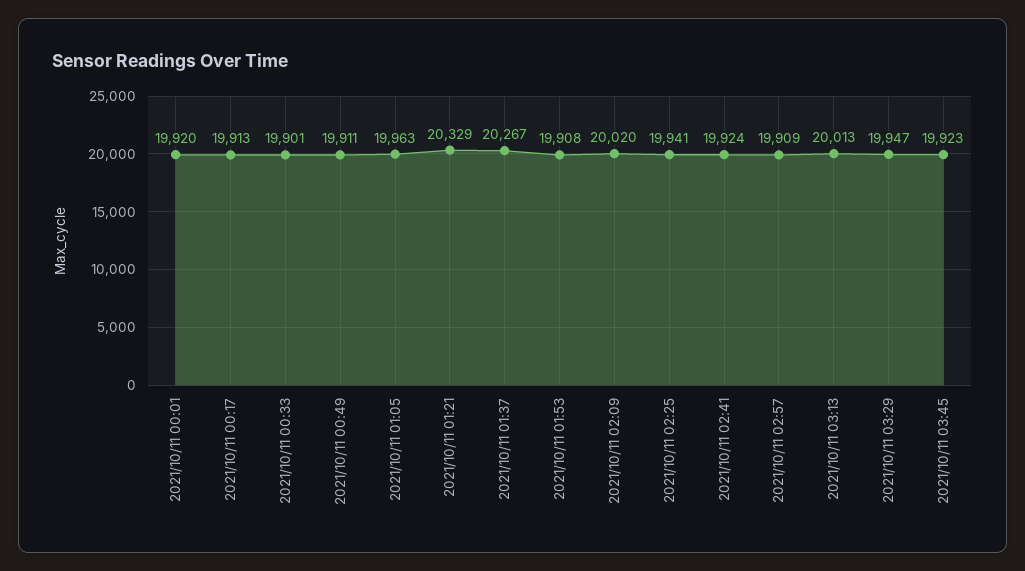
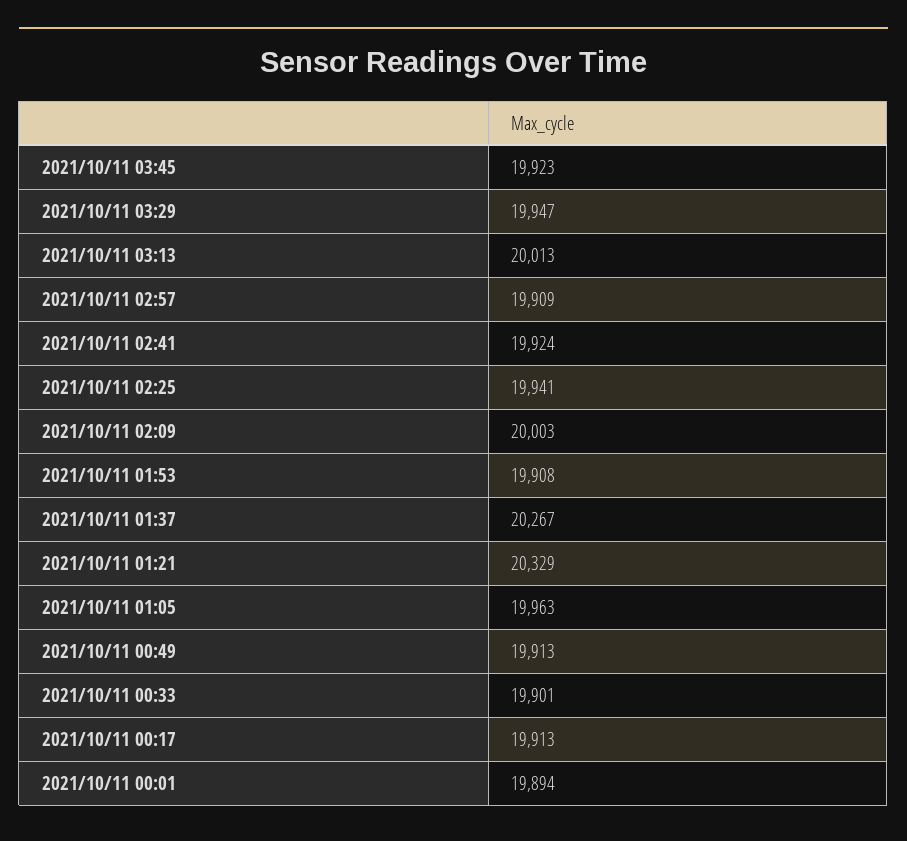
  {
-   "2021/10/11 00:01": 19920,
+   "2021/10/11 00:01": 19894,
    "2021/10/11 00:17": 19913,
    "2021/10/11 00:33": 19901,
-   "2021/10/11 00:49": 19911,
+   "2021/10/11 00:49": 19913,
    "2021/10/11 01:05": 19963,
    "2021/10/11 01:21": 20329,
    "2021/10/11 01:37": 20267,
    "2021/10/11 01:53": 19908,
-   "2021/10/11 02:09": 20020,
+   "2021/10/11 02:09": 20003,
    "2021/10/11 02:25": 19941,
    "2021/10/11 02:41": 19924,
    "2021/10/11 02:57": 19909,
    "2021/10/11 03:13": 20013,
    "2021/10/11 03:29": 19947,
    "2021/10/11 03:45": 19923
  }

